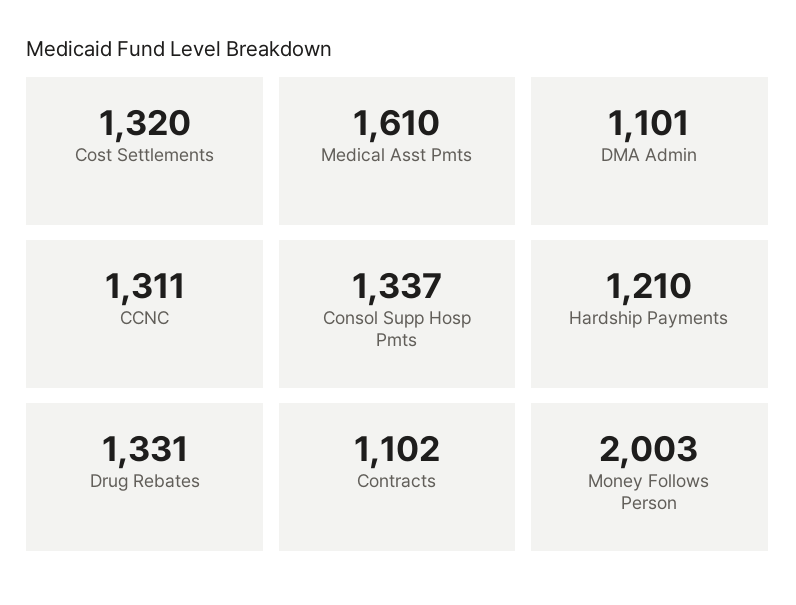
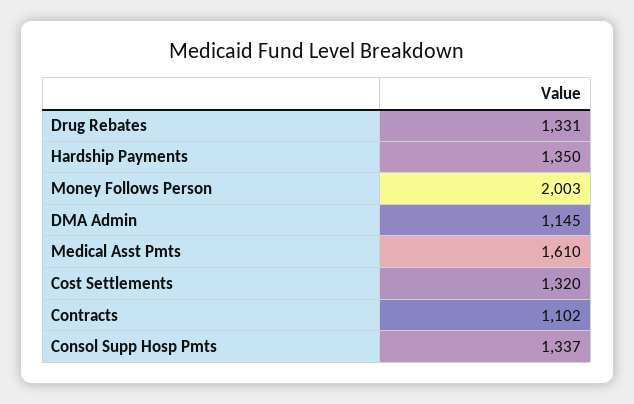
  {
    "Cost Settlements": 1320,
    "Medical Asst Pmts": 1610,
-   "DMA Admin": 1101,
+   "DMA Admin": 1145,
-   "CCNC": 1311,
    "Consol Supp Hosp Pmts": 1337,
-   "Hardship Payments": 1210,
+   "Hardship Payments": 1350,
    "Drug Rebates": 1331,
    "Contracts": 1102,
    "Money Follows Person": 2003
  }

